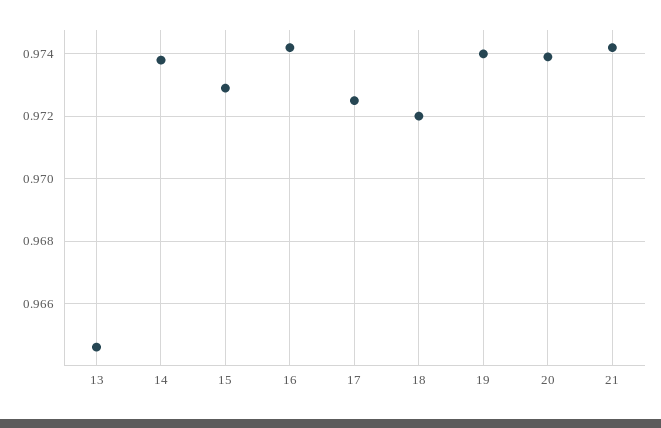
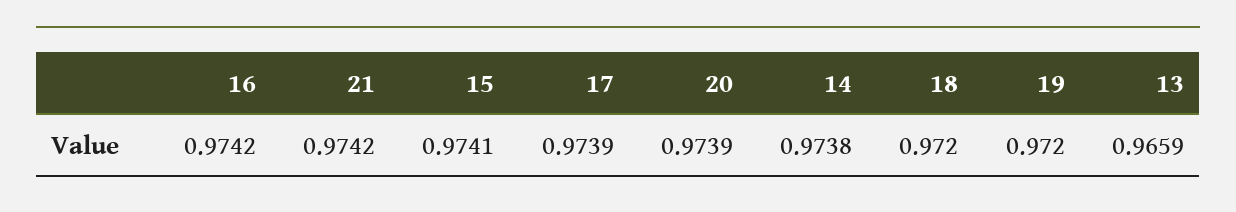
  {
-   "13": 0.9645,
+   "13": 0.9659,
    "14": 0.9738,
-   "15": 0.973,
+   "15": 0.9741,
    "16": 0.9742,
-   "17": 0.9725,
+   "17": 0.9739,
    "18": 0.972,
-   "19": 0.974,
+   "19": 0.972,
    "20": 0.9739,
    "21": 0.9742
  }

